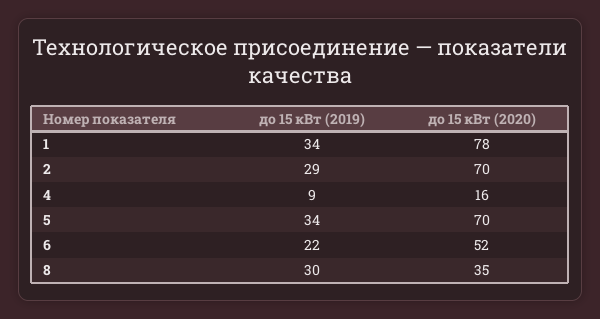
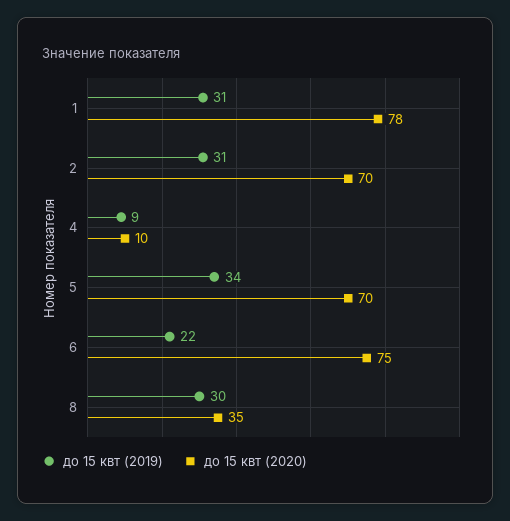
  {
    "до 15 кВт (2019)": {
-     "1": 34,
+     "1": 31,
-     "2": 29,
+     "2": 31,
      "4": 9,
      "5": 34,
      "6": 22,
      "8": 30
    },
    "до 15 кВт (2020)": {
      "1": 78,
      "2": 70,
-     "4": 16,
+     "4": 10,
      "5": 70,
-     "6": 52,
+     "6": 75,
      "8": 35
    }
  }

